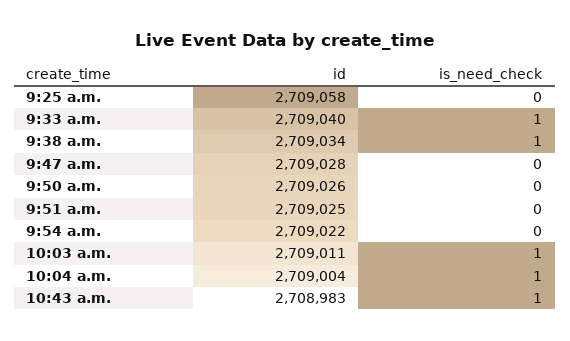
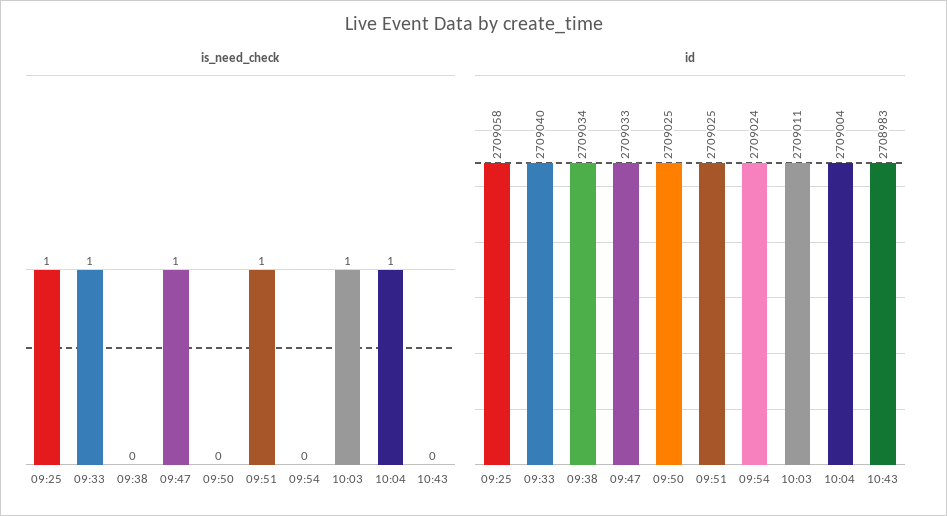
  {
    "id": {
      "9:25 a.m.": 2709058,
      "9:33 a.m.": 2709040,
      "9:38 a.m.": 2709034,
-     "9:47 a.m.": 2709028,
+     "9:47 a.m.": 2709033,
-     "9:50 a.m.": 2709026,
+     "9:50 a.m.": 2709025,
      "9:51 a.m.": 2709025,
-     "9:54 a.m.": 2709022,
+     "9:54 a.m.": 2709024,
      "10:03 a.m.": 2709011,
      "10:04 a.m.": 2709004,
      "10:43 a.m.": 2708983
    },
    "is_need_check": {
-     "9:25 a.m.": 0,
+     "9:25 a.m.": 1,
      "9:33 a.m.": 1,
-     "9:38 a.m.": 1,
+     "9:38 a.m.": 0,
-     "9:47 a.m.": 0,
+     "9:47 a.m.": 1,
      "9:50 a.m.": 0,
-     "9:51 a.m.": 0,
+     "9:51 a.m.": 1,
      "9:54 a.m.": 0,
      "10:03 a.m.": 1,
      "10:04 a.m.": 1,
-     "10:43 a.m.": 1
+     "10:43 a.m.": 0
    }
  }

